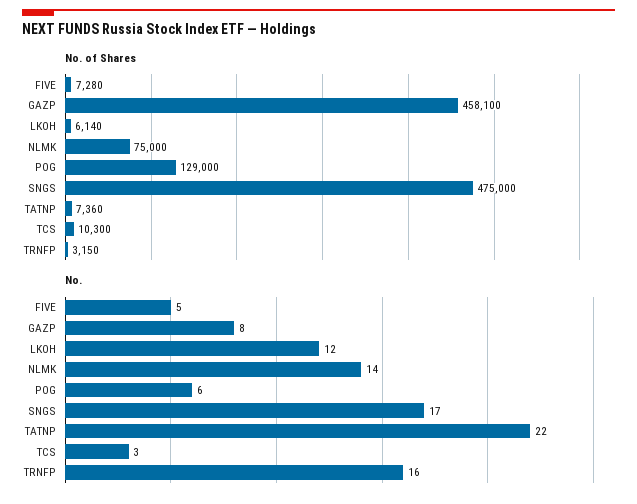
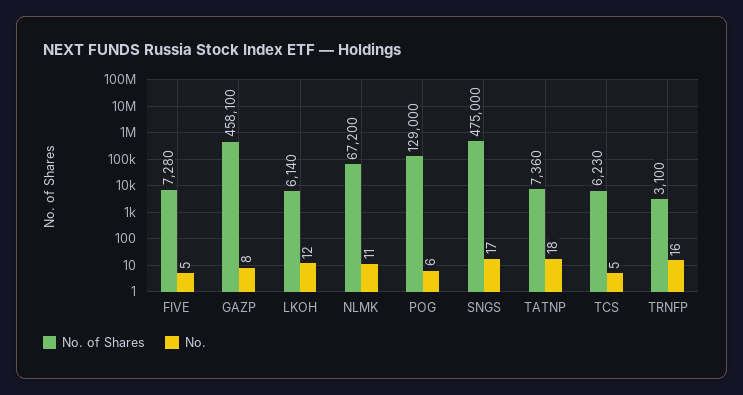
  {
    "No. of Shares": {
      "FIVE": 7280,
      "GAZP": 458100,
      "LKOH": 6140,
-     "NLMK": 75000,
+     "NLMK": 67200,
      "POG": 129000,
      "SNGS": 475000,
      "TATNP": 7360,
-     "TCS": 10300,
+     "TCS": 6230,
-     "TRNFP": 3150
+     "TRNFP": 3100
    },
    "No.": {
      "FIVE": 5,
      "GAZP": 8,
      "LKOH": 12,
-     "NLMK": 14,
+     "NLMK": 11,
      "POG": 6,
      "SNGS": 17,
-     "TATNP": 22,
+     "TATNP": 18,
-     "TCS": 3,
+     "TCS": 5,
      "TRNFP": 16
    }
  }

